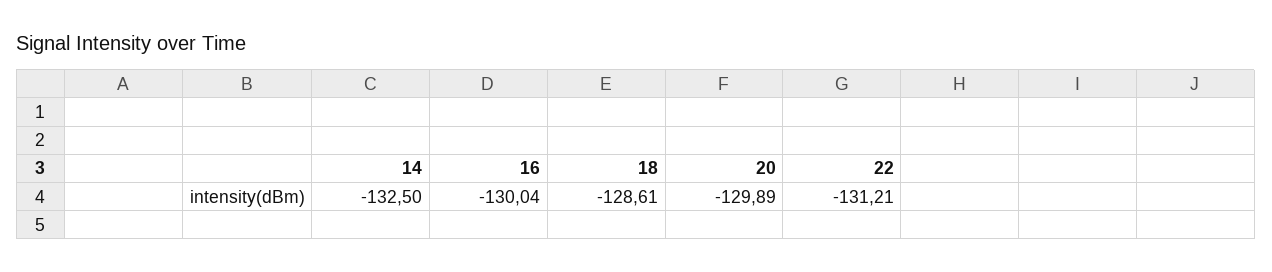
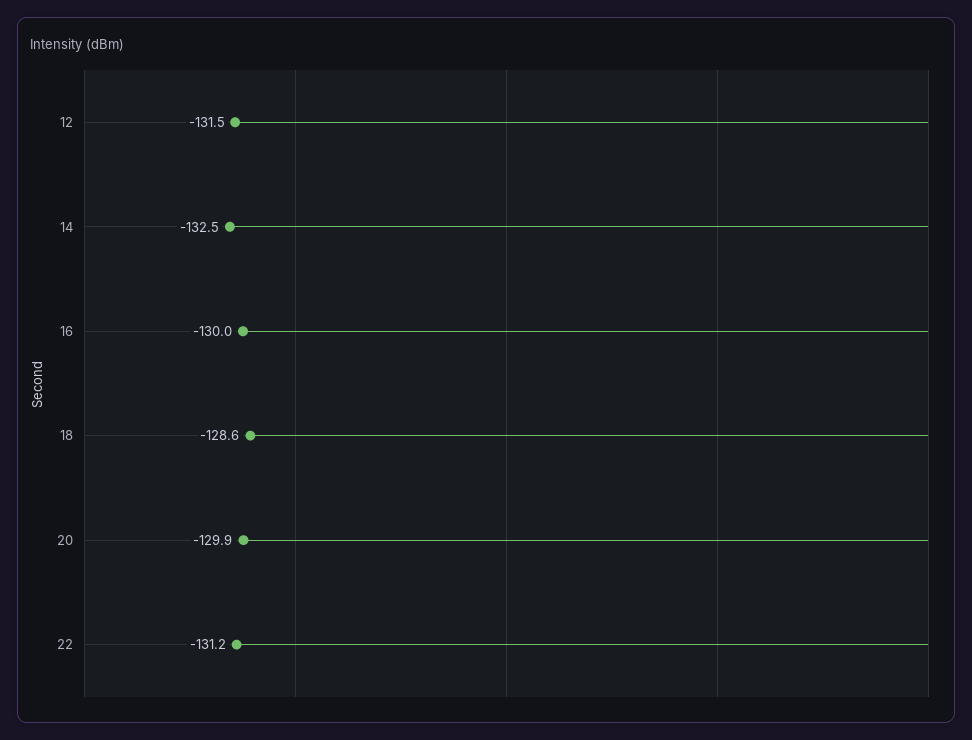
  {
    "14": -132.5,
    "16": -130.04,
    "18": -128.61,
    "20": -129.89,
-   "22": -131.21
+   "22": -131.21,
+   "12": -131.5
  }

